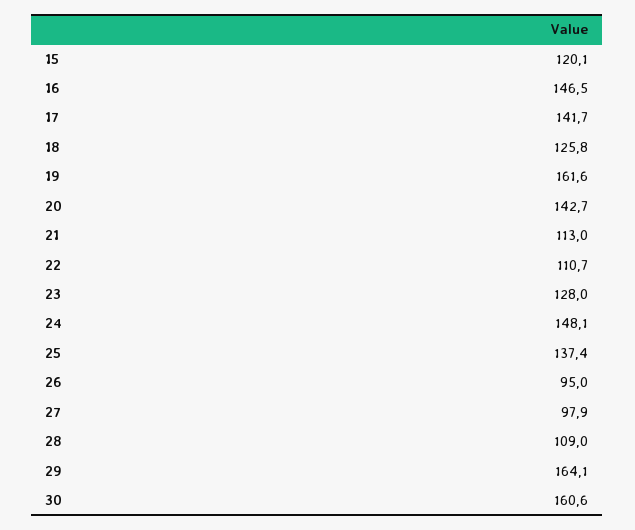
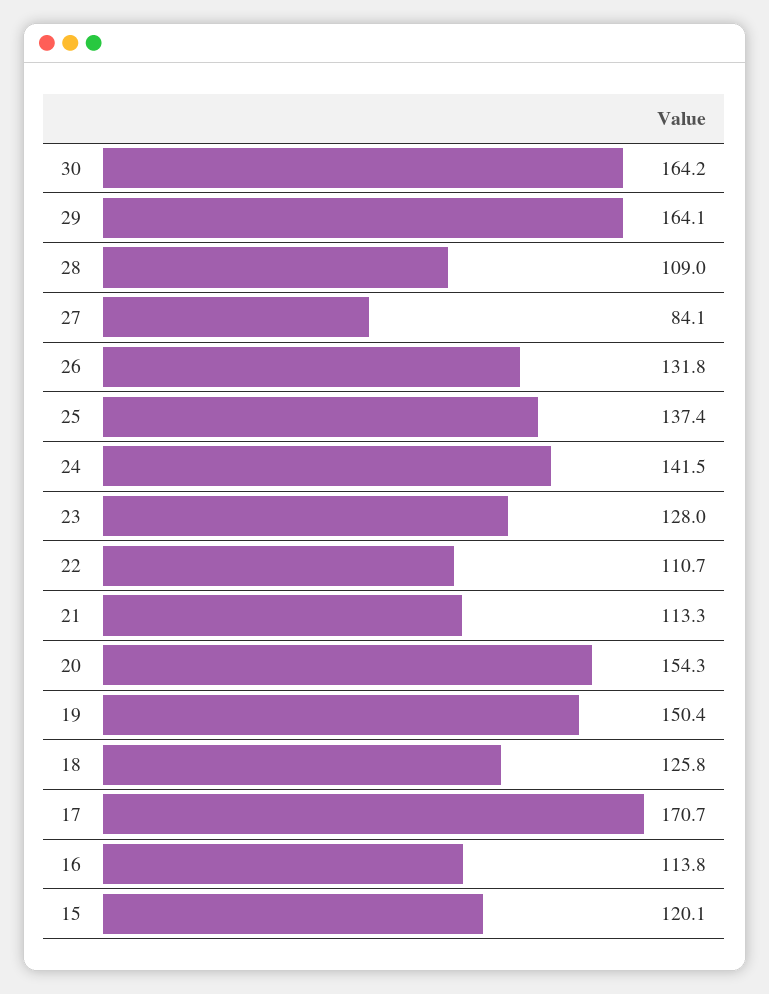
  {
    "15": 120.1,
-   "16": 146.5,
+   "16": 113.8,
-   "17": 141.7,
+   "17": 170.7,
    "18": 125.8,
-   "19": 161.6,
+   "19": 150.4,
-   "20": 142.7,
+   "20": 154.3,
-   "21": 113,
+   "21": 113.3,
    "22": 110.7,
    "23": 128,
-   "24": 148.1,
+   "24": 141.5,
    "25": 137.4,
-   "26": 95,
+   "26": 131.8,
-   "27": 97.9,
+   "27": 84.1,
    "28": 109,
    "29": 164.1,
-   "30": 160.6
+   "30": 164.2
  }

